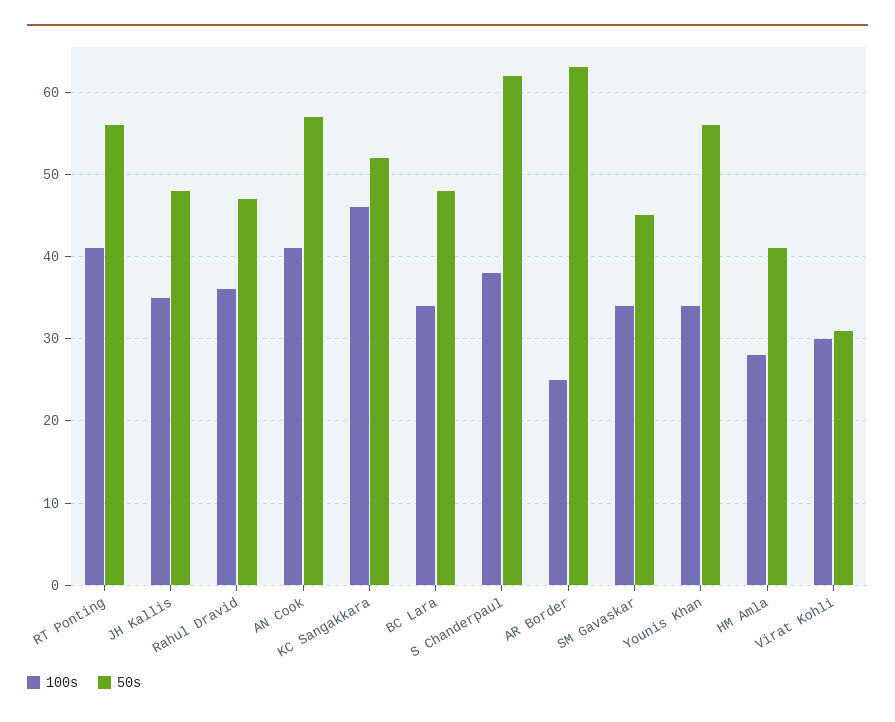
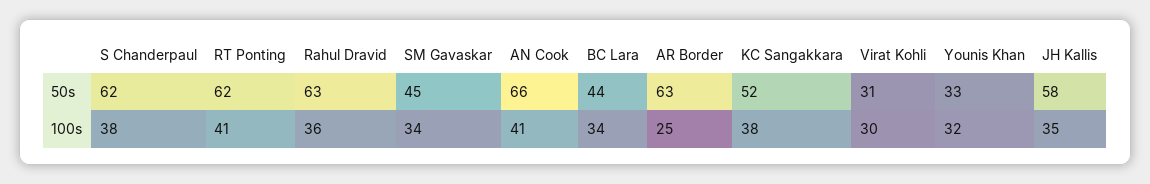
  {
    "100s": {
      "RT Ponting": 41,
      "JH Kallis": 35,
      "Rahul Dravid": 36,
      "AN Cook": 41,
-     "KC Sangakkara": 46,
+     "KC Sangakkara": 38,
      "BC Lara": 34,
      "S Chanderpaul": 38,
      "AR Border": 25,
      "SM Gavaskar": 34,
-     "Younis Khan": 34,
+     "Younis Khan": 32,
-     "HM Amla": 28,
      "Virat Kohli": 30
    },
    "50s": {
-     "RT Ponting": 56,
+     "RT Ponting": 62,
-     "JH Kallis": 48,
+     "JH Kallis": 58,
-     "Rahul Dravid": 47,
+     "Rahul Dravid": 63,
-     "AN Cook": 57,
+     "AN Cook": 66,
      "KC Sangakkara": 52,
-     "BC Lara": 48,
+     "BC Lara": 44,
      "S Chanderpaul": 62,
      "AR Border": 63,
      "SM Gavaskar": 45,
-     "Younis Khan": 56,
+     "Younis Khan": 33,
-     "HM Amla": 41,
      "Virat Kohli": 31
    }
  }

